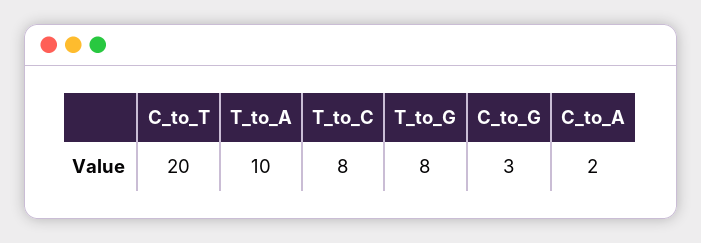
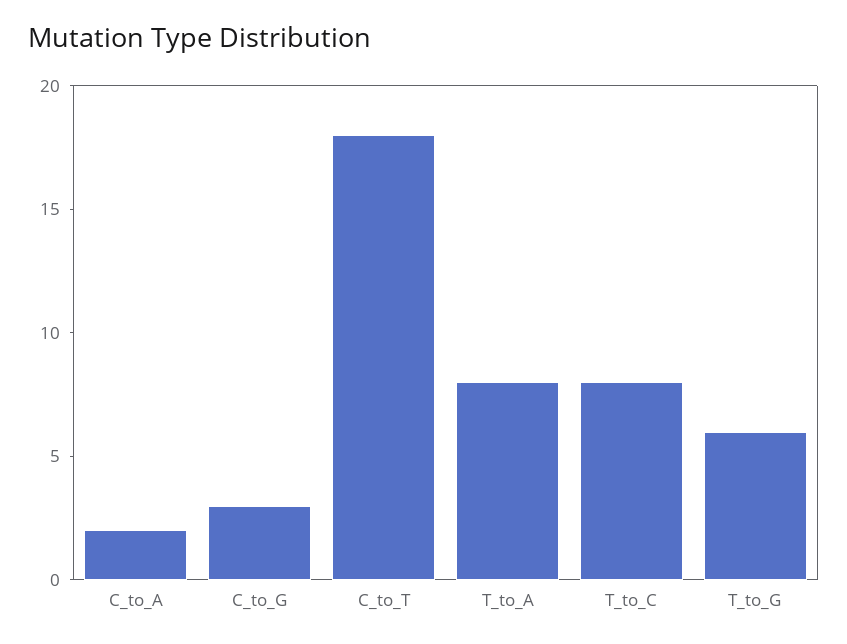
  {
-   "C_to_T": 20,
+   "C_to_T": 18,
-   "T_to_A": 10,
+   "T_to_A": 8,
    "T_to_C": 8,
-   "T_to_G": 8,
+   "T_to_G": 6,
    "C_to_G": 3,
    "C_to_A": 2
  }

